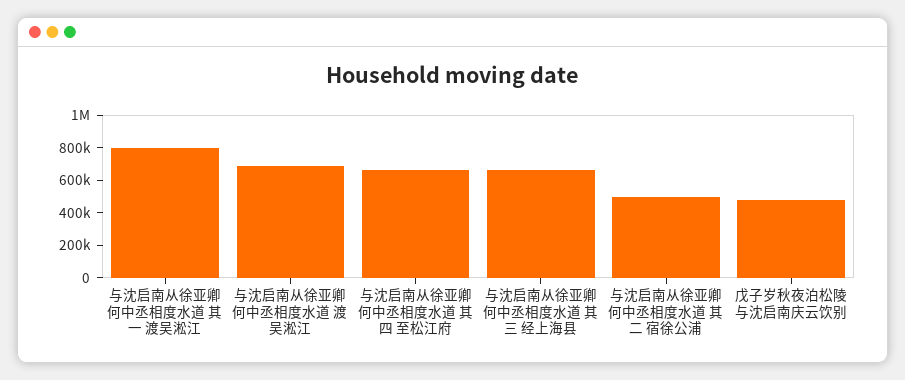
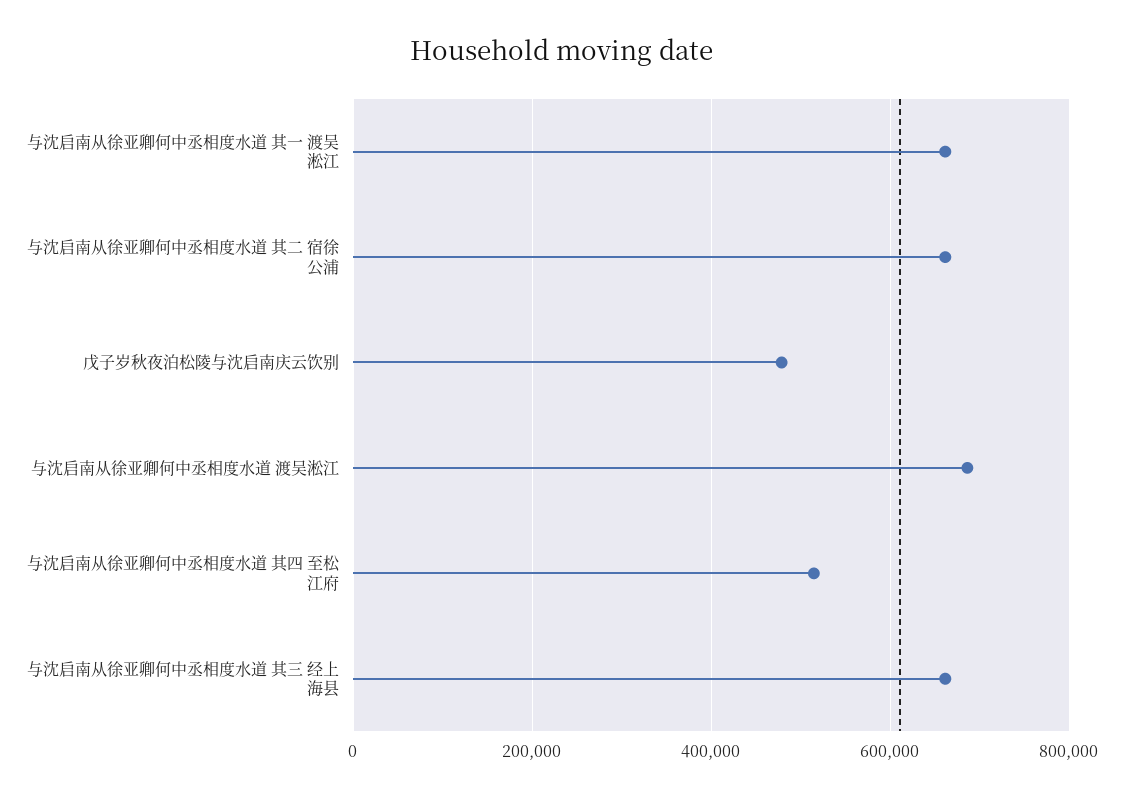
  {
-   "与沈启南从徐亚卿何中丞相度水道 其一 渡吴淞江": 800000,
+   "与沈启南从徐亚卿何中丞相度水道 其一 渡吴淞江": 660000,
    "与沈启南从徐亚卿何中丞相度水道 渡吴淞江": 680000,
-   "与沈启南从徐亚卿何中丞相度水道 其四 至松江府": 650000,
+   "与沈启南从徐亚卿何中丞相度水道 其四 至松江府": 520000,
    "与沈启南从徐亚卿何中丞相度水道 其三 经上海县": 660000,
-   "与沈启南从徐亚卿何中丞相度水道 其二 宿徐公浦": 500000,
+   "与沈启南从徐亚卿何中丞相度水道 其二 宿徐公浦": 660000,
    "戊子岁秋夜泊松陵与沈启南庆云饮别": 480000
  }

